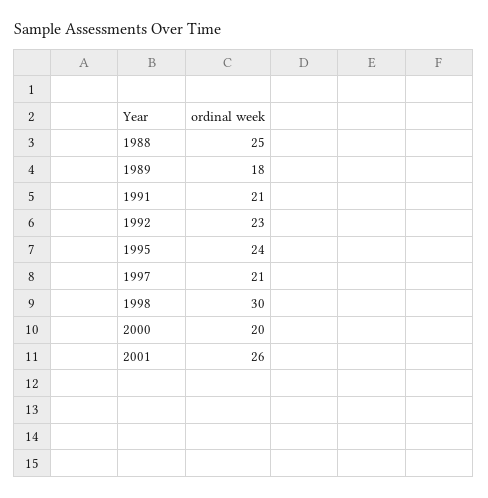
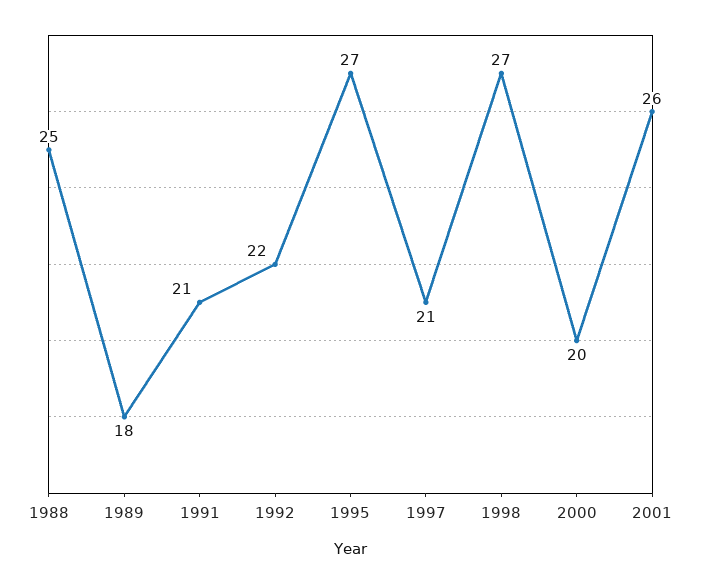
  {
    "1988": 25,
    "1989": 18,
    "1991": 21,
-   "1992": 23,
+   "1992": 22,
-   "1995": 24,
+   "1995": 27,
    "1997": 21,
-   "1998": 30,
+   "1998": 27,
    "2000": 20,
    "2001": 26
  }

